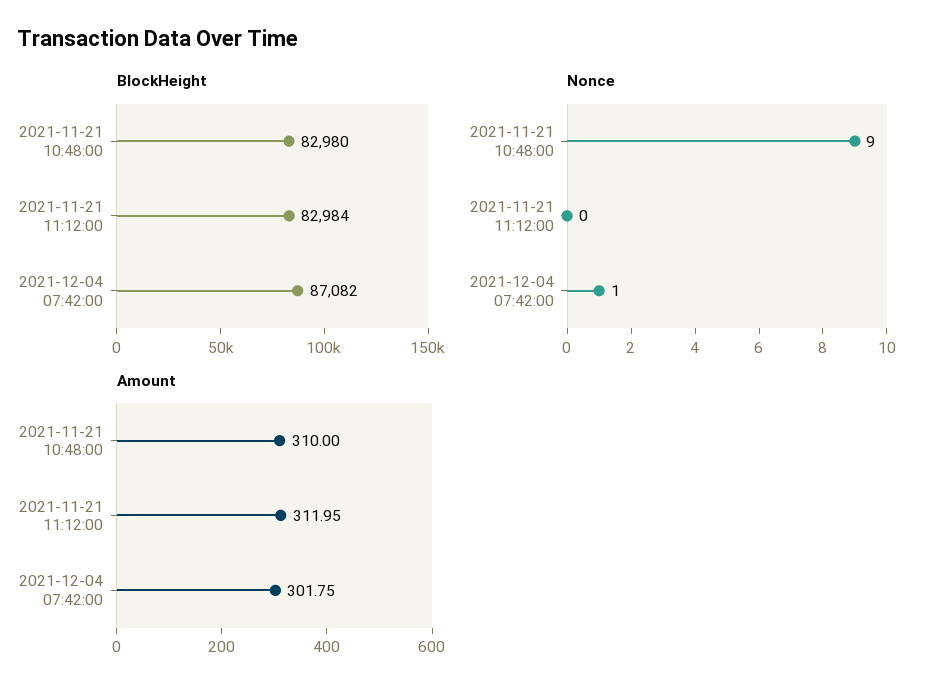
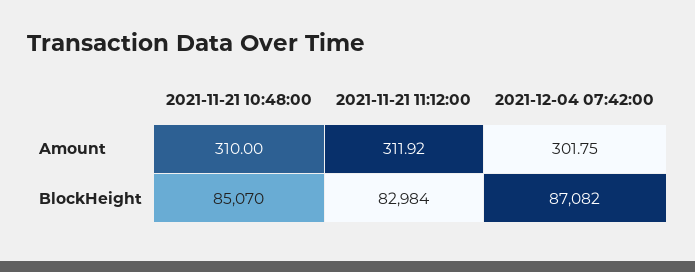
  {
    "BlockHeight": {
-     "2021-11-21 10:48:00": 82980,
+     "2021-11-21 10:48:00": 85070,
      "2021-11-21 11:12:00": 82984,
      "2021-12-04 07:42:00": 87082
    },
-   "Nonce": {
-     "2021-11-21 10:48:00": 9,
-     "2021-11-21 11:12:00": 0,
-     "2021-12-04 07:42:00": 1
-   },
    "Amount": {
      "2021-11-21 10:48:00": 310,
-     "2021-11-21 11:12:00": 311.95,
+     "2021-11-21 11:12:00": 311.92,
      "2021-12-04 07:42:00": 301.75
    }
  }

